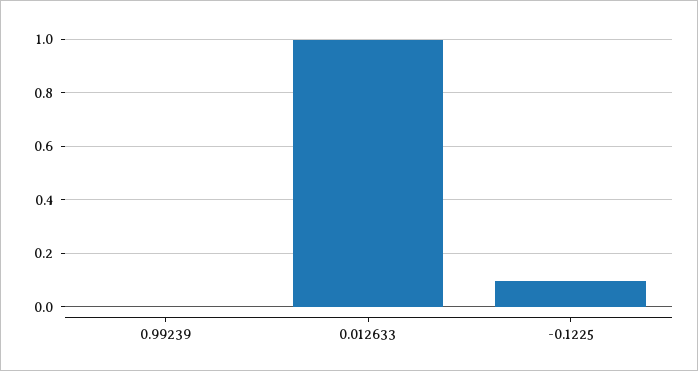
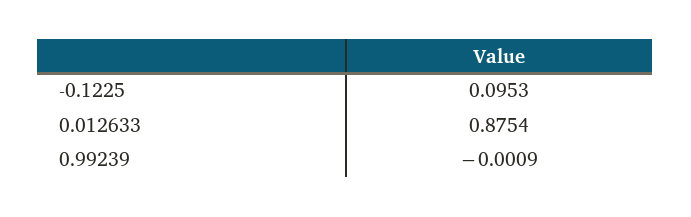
  {
    "0.99239": -0.0009,
-   "0.012633": 1,
+   "0.012633": 0.8754,
    "-0.1225": 0.0953
  }

